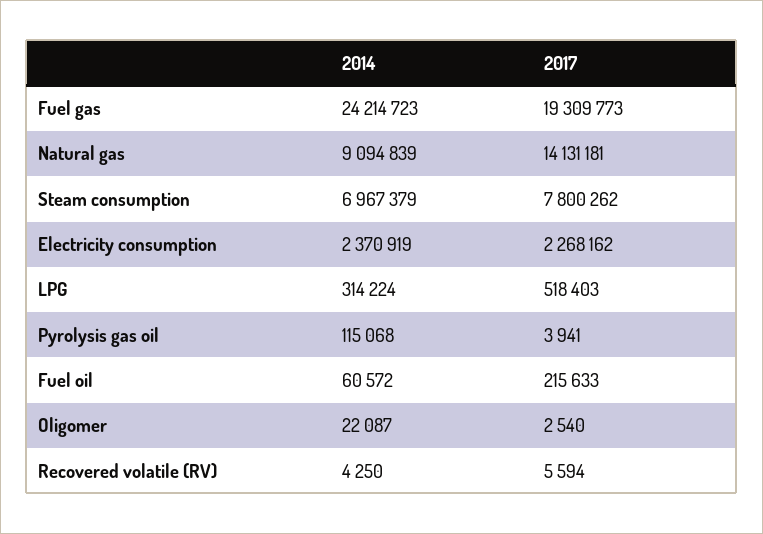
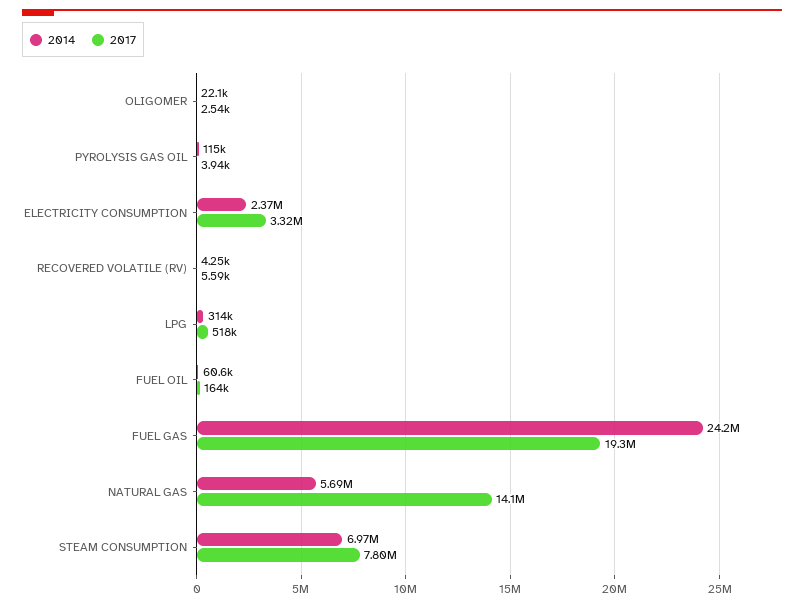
  {
    "2014": {
      "Fuel gas": 24214723,
-     "Natural gas": 9094839,
+     "Natural gas": 5690000,
      "Steam consumption": 6967379,
      "Electricity consumption": 2370919,
      "LPG": 314224,
      "Pyrolysis gas oil": 115068,
      "Fuel oil": 60572,
      "Oligomer": 22087,
      "Recovered volatile (RV)": 4250
    },
    "2017": {
      "Fuel gas": 19309773,
      "Natural gas": 14131181,
      "Steam consumption": 7800262,
-     "Electricity consumption": 2268162,
+     "Electricity consumption": 3320000,
      "LPG": 518403,
      "Pyrolysis gas oil": 3941,
-     "Fuel oil": 215633,
+     "Fuel oil": 164000,
      "Oligomer": 2540,
      "Recovered volatile (RV)": 5594
    }
  }

